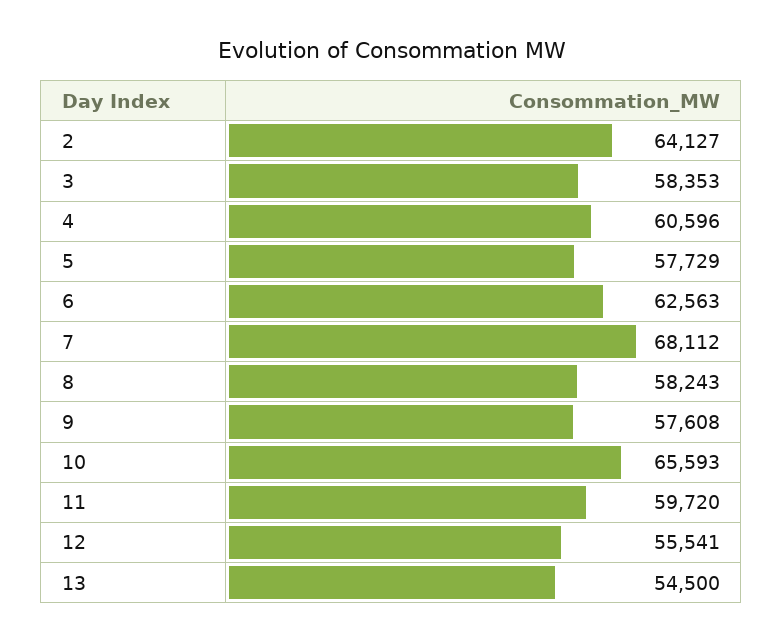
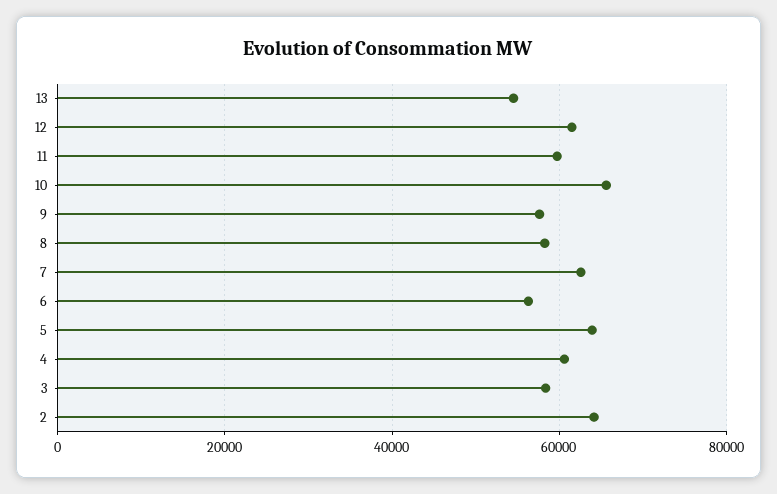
  {
    "2": 64127,
    "3": 58353,
    "4": 60596,
-   "5": 57729,
+   "5": 64000,
-   "6": 62563,
+   "6": 56000,
-   "7": 68112,
+   "7": 62000,
    "8": 58243,
    "9": 57608,
    "10": 65593,
    "11": 59720,
-   "12": 55541,
+   "12": 62000,
    "13": 54500
  }

